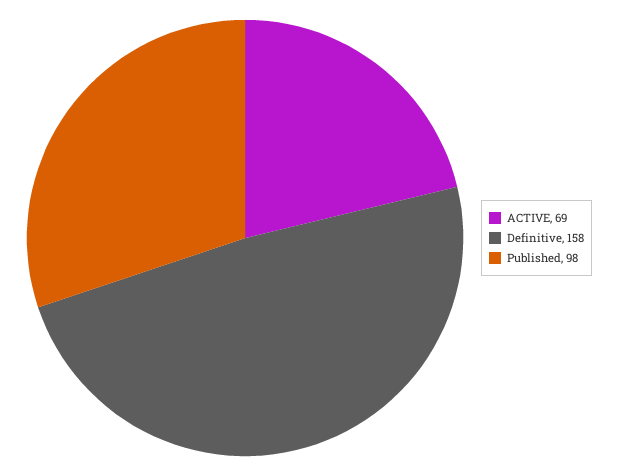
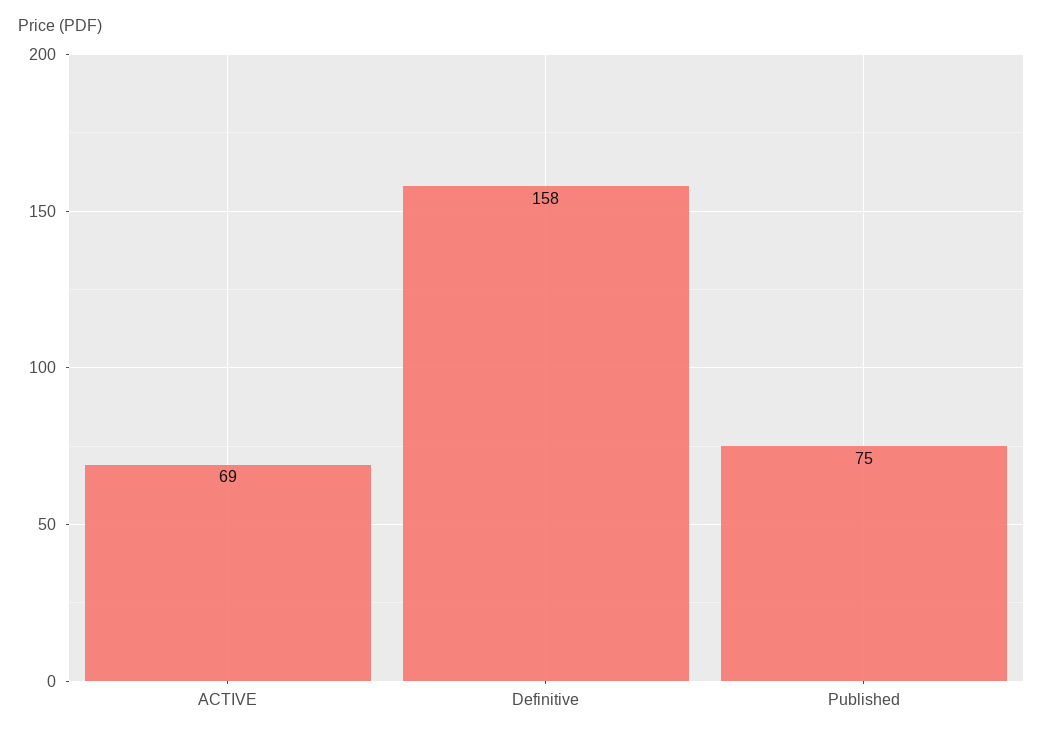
  {
    "ACTIVE": 69,
    "Definitive": 158,
-   "Published": 98
+   "Published": 75
  }

